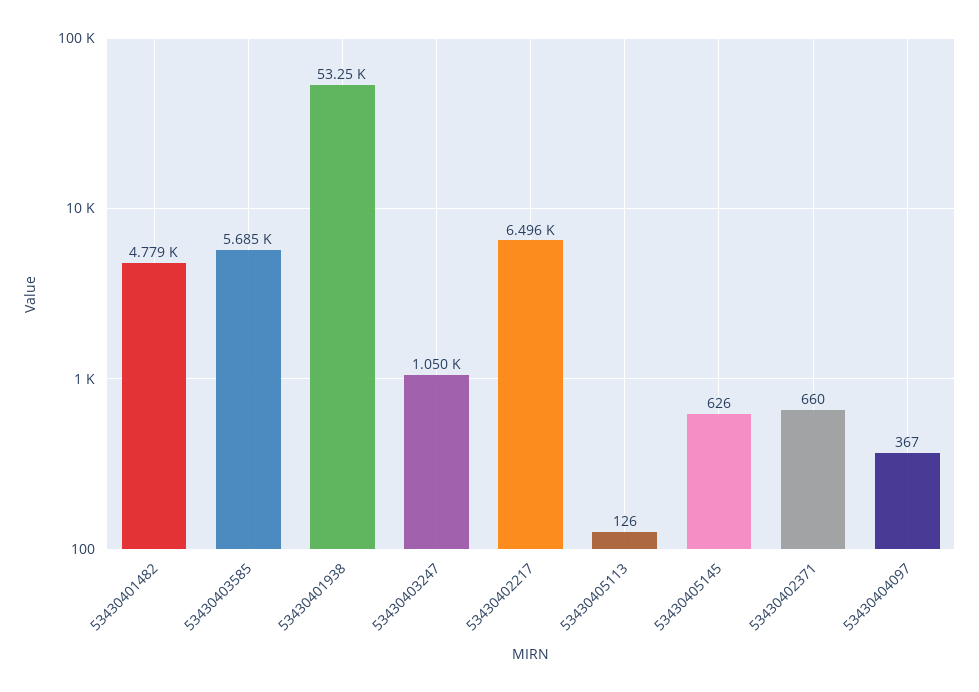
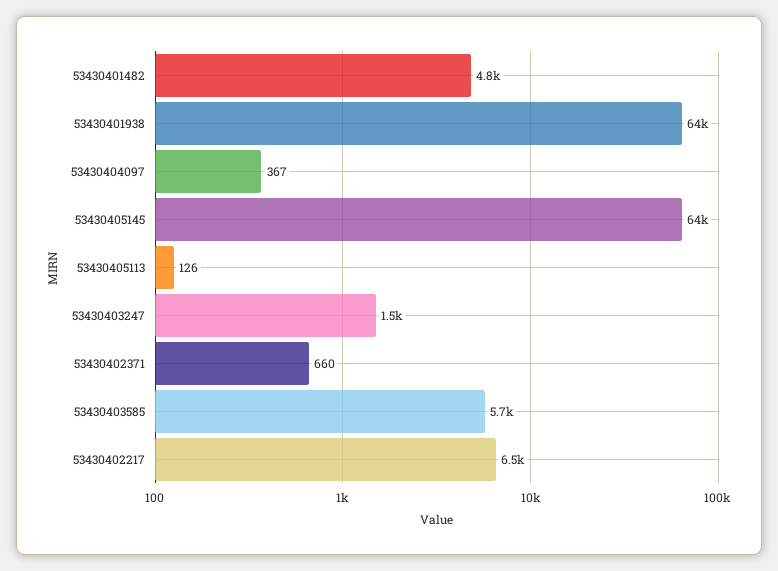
  {
    "53430401482": 4779,
    "53430403585": 5685,
-   "53430401938": 53250,
+   "53430401938": 64000,
-   "53430403247": 1050,
+   "53430403247": 1500,
    "53430402217": 6496,
    "53430405113": 126,
-   "53430405145": 626,
+   "53430405145": 64000,
    "53430402371": 660,
    "53430404097": 367
  }

